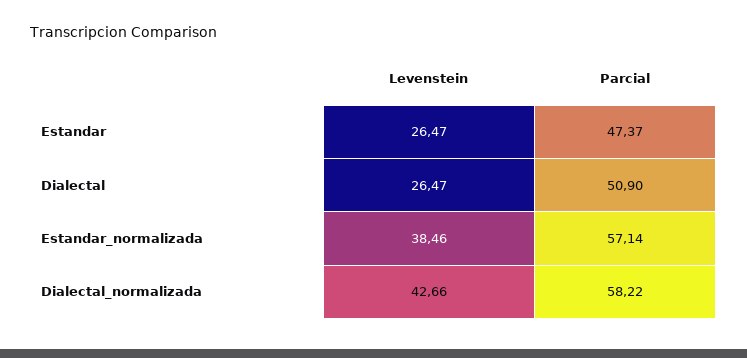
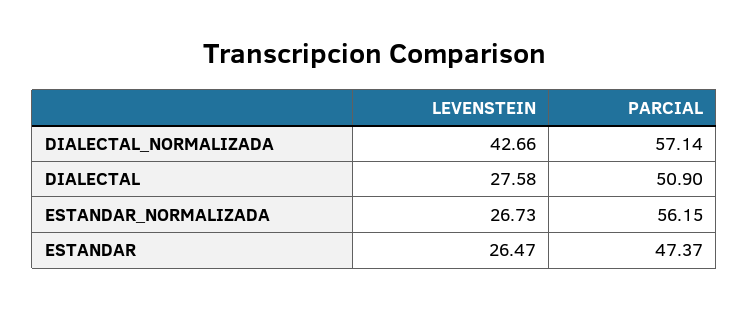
  {
    "Levenstein": {
      "Estandar": 26.47,
-     "Dialectal": 26.47,
+     "Dialectal": 27.58,
-     "Estandar_normalizada": 38.46,
+     "Estandar_normalizada": 26.73,
      "Dialectal_normalizada": 42.66
    },
    "Parcial": {
      "Estandar": 47.37,
      "Dialectal": 50.9,
-     "Estandar_normalizada": 57.14,
+     "Estandar_normalizada": 56.15,
-     "Dialectal_normalizada": 58.22
+     "Dialectal_normalizada": 57.14
    }
  }

